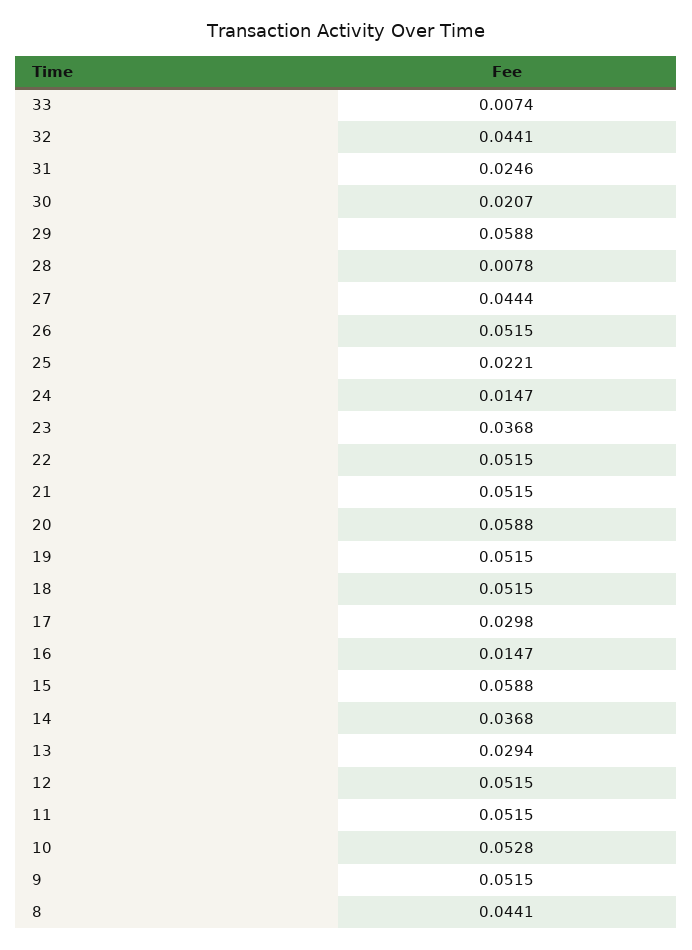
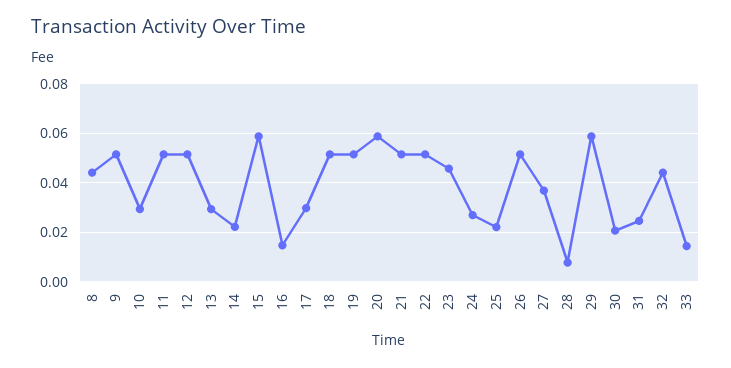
  {
-   "33": 0.0074,
+   "33": 0.015,
    "32": 0.0441,
    "31": 0.0246,
    "30": 0.0207,
    "29": 0.0588,
    "28": 0.0078,
-   "27": 0.0444,
+   "27": 0.0375,
    "26": 0.0515,
    "25": 0.0221,
-   "24": 0.0147,
+   "24": 0.0275,
-   "23": 0.0368,
+   "23": 0.045,
    "22": 0.0515,
    "21": 0.0515,
    "20": 0.0588,
    "19": 0.0515,
    "18": 0.0515,
    "17": 0.0298,
    "16": 0.0147,
    "15": 0.0588,
-   "14": 0.0368,
+   "14": 0.0225,
    "13": 0.0294,
    "12": 0.0515,
    "11": 0.0515,
-   "10": 0.0528,
+   "10": 0.03,
    "9": 0.0515,
    "8": 0.0441
  }

